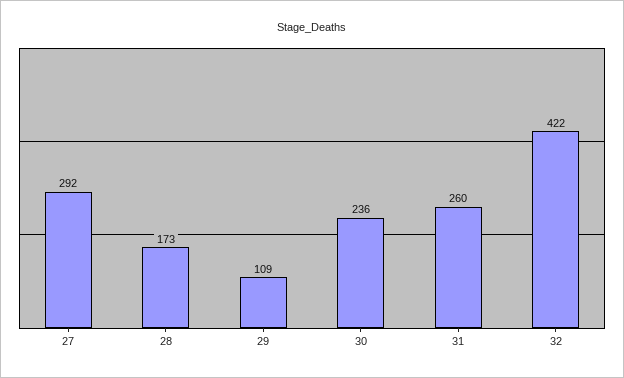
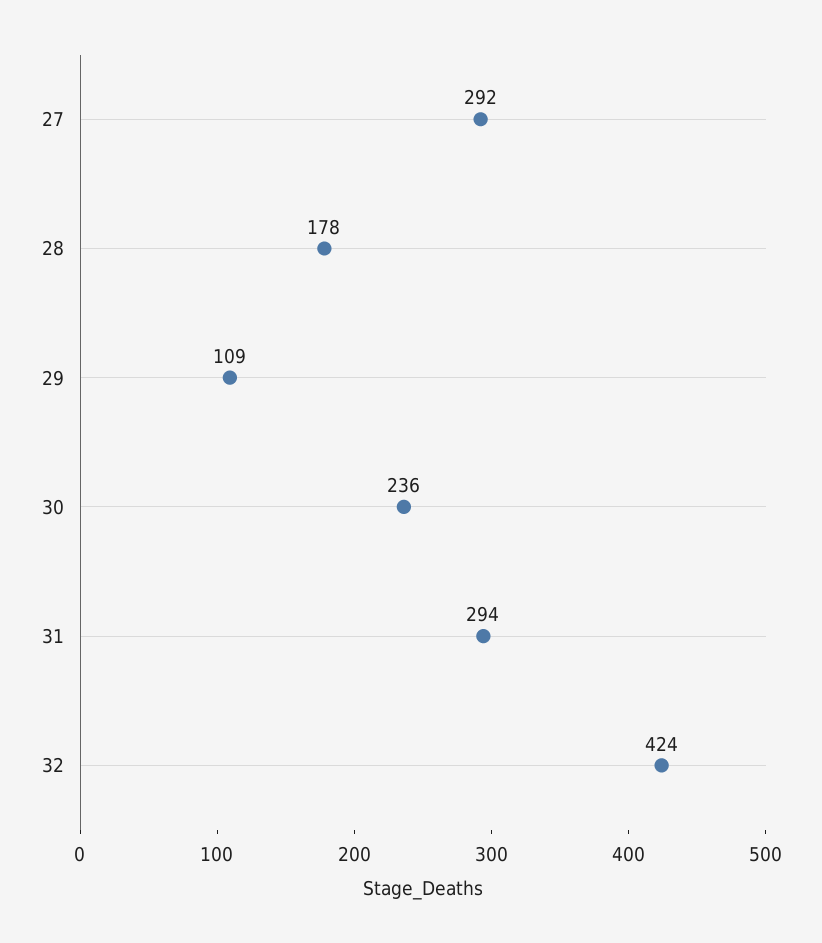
  {
    "27": 292,
-   "28": 173,
+   "28": 178,
    "29": 109,
    "30": 236,
-   "31": 260,
+   "31": 294,
-   "32": 422
+   "32": 424
  }

